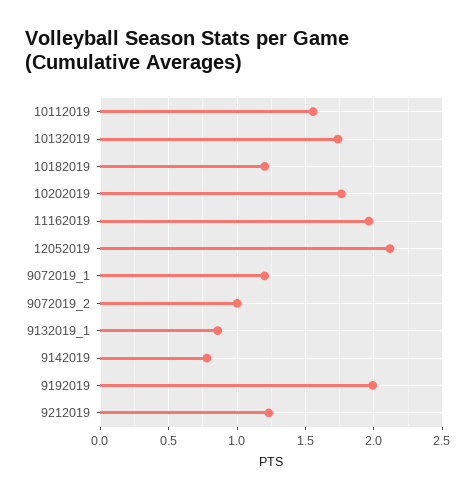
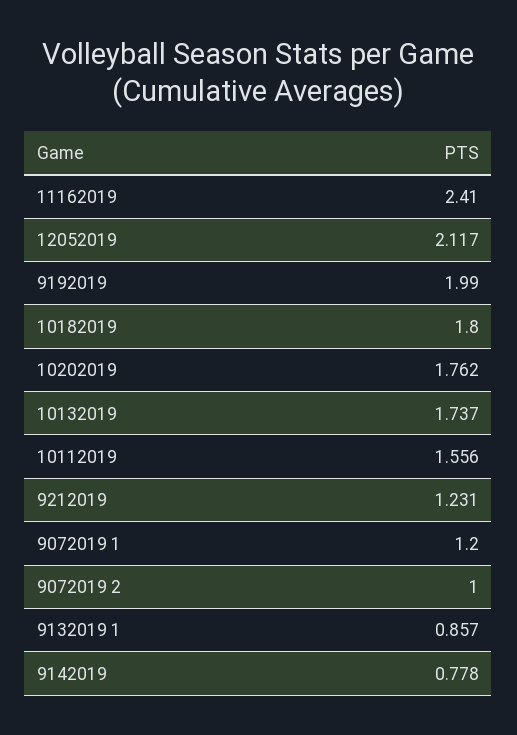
  {
    "10112019": 1.556,
    "10132019": 1.737,
-   "10182019": 1.2,
+   "10182019": 1.8,
    "10202019": 1.762,
-   "11162019": 1.95,
+   "11162019": 2.41,
    "12052019": 2.117,
    "9072019_1": 1.2,
    "9072019_2": 1,
    "9132019_1": 0.857,
    "9142019": 0.778,
    "9192019": 1.99,
    "9212019": 1.231
  }

